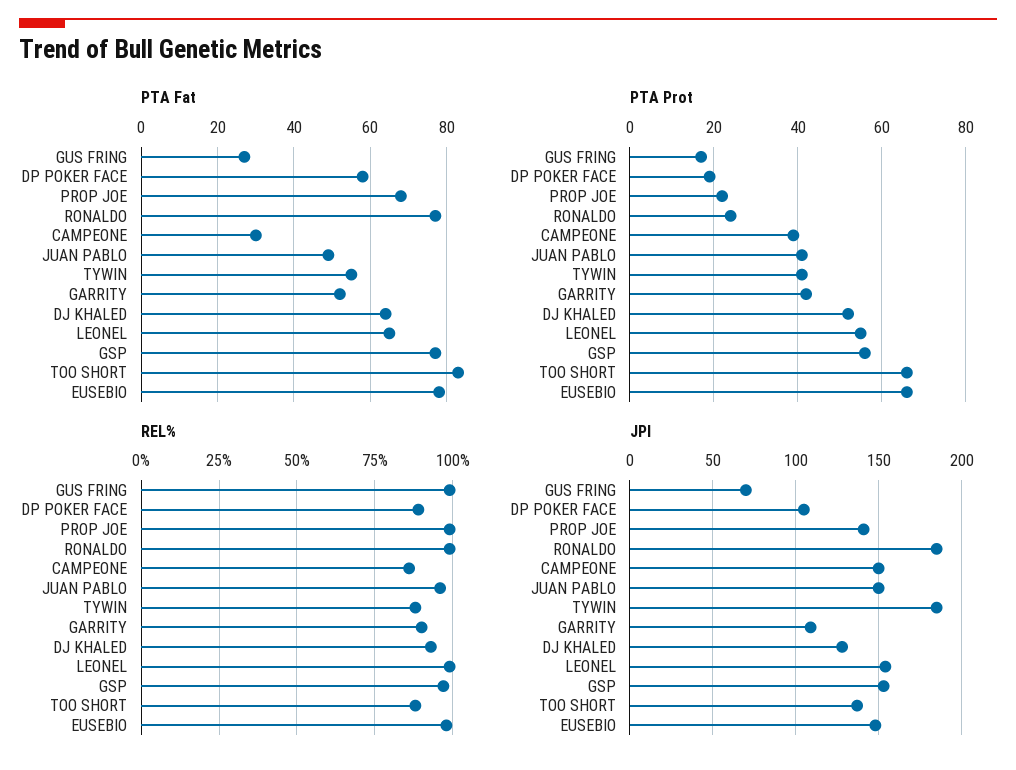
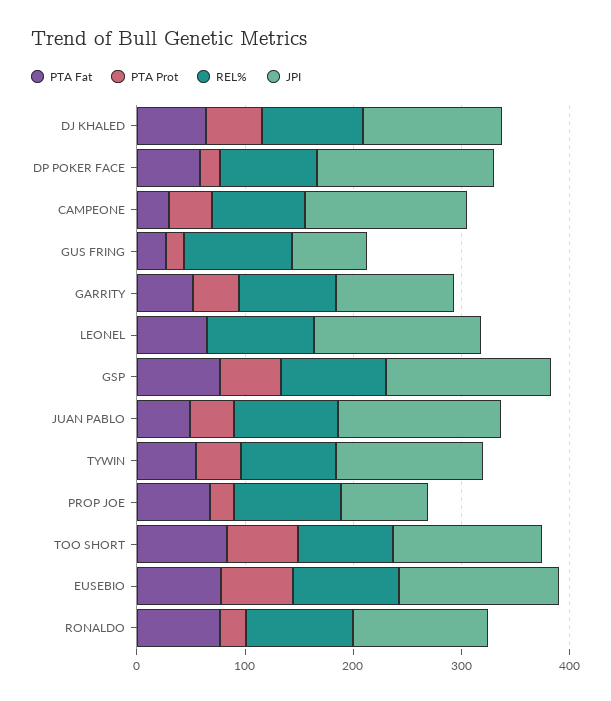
  {
    "PTA Fat": {
      "GUS FRING": 25,
      "DP POKER FACE": 60,
      "PROP JOE": 70,
      "RONALDO": 75,
      "CAMPEONE": 30,
      "JUAN PABLO": 50,
      "TYWIN": 55,
      "GARRITY": 50,
      "DJ KHALED": 65,
      "LEONEL": 65,
      "GSP": 75,
      "TOO SHORT": 85,
      "EUSEBIO": 80
    },
    "PTA Prot": {
      "GUS FRING": 15,
      "DP POKER FACE": 20,
      "PROP JOE": 20,
      "RONALDO": 25,
      "CAMPEONE": 40,
      "JUAN PABLO": 40,
      "TYWIN": 40,
      "GARRITY": 40,
      "DJ KHALED": 50,
-     "LEONEL": 55,
+     "LEONEL": 0,
      "GSP": 55,
      "TOO SHORT": 65,
      "EUSEBIO": 65
    },
    "REL%": {
      "GUS FRING": 100,
      "DP POKER FACE": 90,
      "PROP JOE": 100,
      "RONALDO": 100,
      "CAMPEONE": 85,
      "JUAN PABLO": 95,
      "TYWIN": 90,
      "GARRITY": 90,
      "DJ KHALED": 95,
      "LEONEL": 100,
      "GSP": 95,
      "TOO SHORT": 90,
      "EUSEBIO": 100
    },
    "JPI": {
      "GUS FRING": 70,
-     "DP POKER FACE": 105,
+     "DP POKER FACE": 160,
-     "PROP JOE": 140,
+     "PROP JOE": 80,
-     "RONALDO": 185,
+     "RONALDO": 120,
      "CAMPEONE": 150,
      "JUAN PABLO": 150,
-     "TYWIN": 185,
+     "TYWIN": 140,
      "GARRITY": 110,
      "DJ KHALED": 130,
      "LEONEL": 155,
      "GSP": 155,
      "TOO SHORT": 135,
      "EUSEBIO": 150
    }
  }

